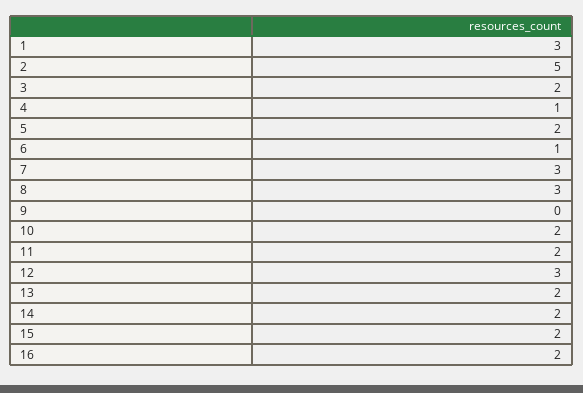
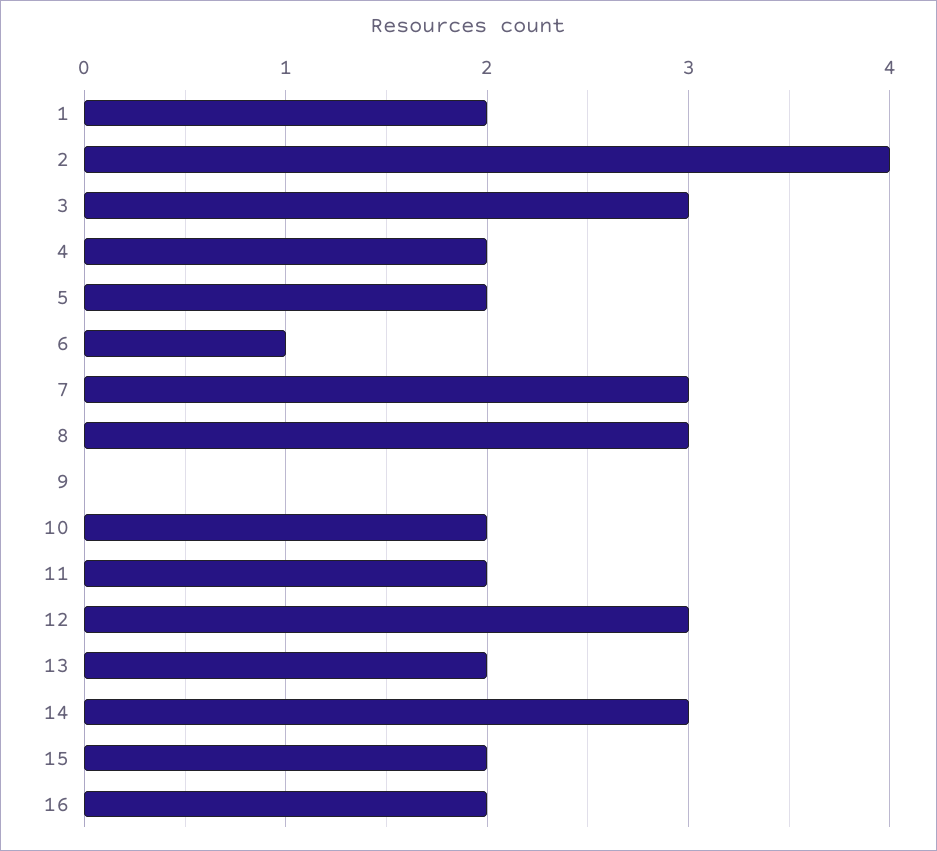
  {
-   "1": 3,
+   "1": 2,
-   "2": 5,
+   "2": 4,
-   "3": 2,
+   "3": 3,
-   "4": 1,
+   "4": 2,
    "5": 2,
    "6": 1,
    "7": 3,
    "8": 3,
    "9": 0,
    "10": 2,
    "11": 2,
    "12": 3,
    "13": 2,
-   "14": 2,
+   "14": 3,
    "15": 2,
    "16": 2
  }

